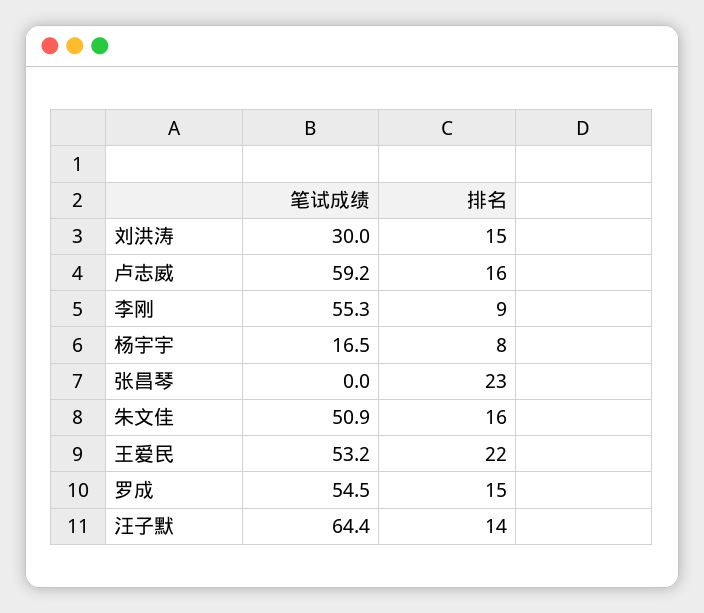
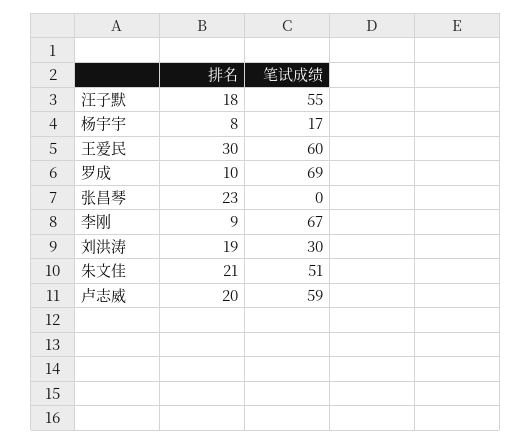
  {
    "笔试成绩": {
      "刘洪涛": 30,
      "卢志威": 59.2,
-     "李刚": 55.3,
+     "李刚": 67,
      "杨宇宇": 16.5,
      "张昌琴": 0,
      "朱文佳": 50.9,
-     "王爱民": 53.2,
+     "王爱民": 60,
-     "罗成": 54.5,
+     "罗成": 69,
-     "汪子默": 64.4
+     "汪子默": 55
    },
    "排名": {
-     "刘洪涛": 15,
+     "刘洪涛": 19,
-     "卢志威": 16,
+     "卢志威": 20,
      "李刚": 9,
      "杨宇宇": 8,
      "张昌琴": 23,
-     "朱文佳": 16,
+     "朱文佳": 21,
-     "王爱民": 22,
+     "王爱民": 30,
-     "罗成": 15,
+     "罗成": 10,
-     "汪子默": 14
+     "汪子默": 18
    }
  }

